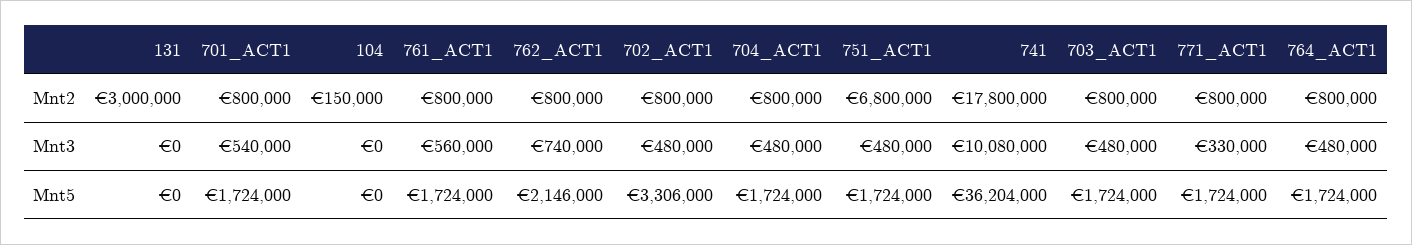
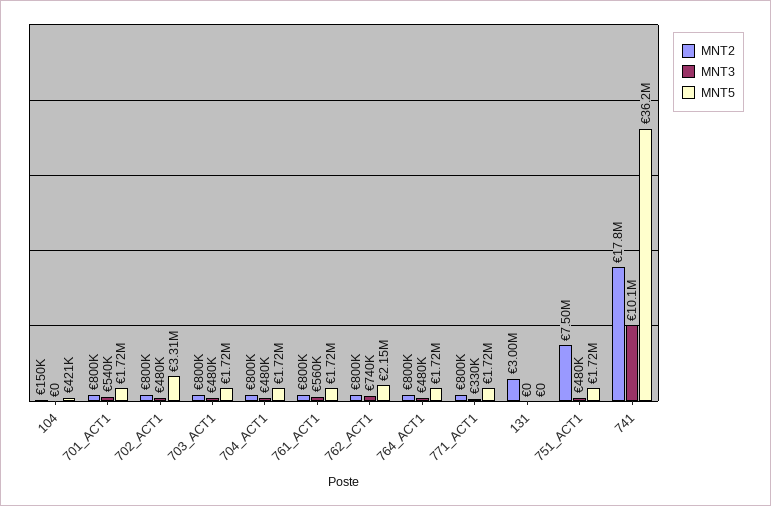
  {
    "Mnt2": {
      "131": 3000000,
      "701_ACT1": 800000,
      "104": 150000,
      "761_ACT1": 800000,
      "762_ACT1": 800000,
      "702_ACT1": 800000,
      "704_ACT1": 800000,
-     "751_ACT1": 6800000,
+     "751_ACT1": 7500000,
      "741": 17800000,
      "703_ACT1": 800000,
      "771_ACT1": 800000,
      "764_ACT1": 800000
    },
    "Mnt3": {
      "131": 0,
      "701_ACT1": 540000,
      "104": 0,
      "761_ACT1": 560000,
      "762_ACT1": 740000,
      "702_ACT1": 480000,
      "704_ACT1": 480000,
      "751_ACT1": 480000,
      "741": 10080000,
      "703_ACT1": 480000,
      "771_ACT1": 330000,
      "764_ACT1": 480000
    },
    "Mnt5": {
      "131": 0,
      "701_ACT1": 1724000,
-     "104": 0,
+     "104": 421000,
      "761_ACT1": 1724000,
      "762_ACT1": 2146000,
      "702_ACT1": 3306000,
      "704_ACT1": 1724000,
      "751_ACT1": 1724000,
      "741": 36204000,
      "703_ACT1": 1724000,
      "771_ACT1": 1724000,
      "764_ACT1": 1724000
    }
  }

